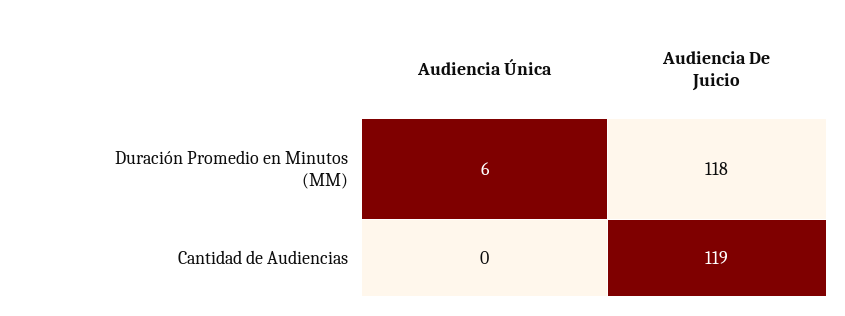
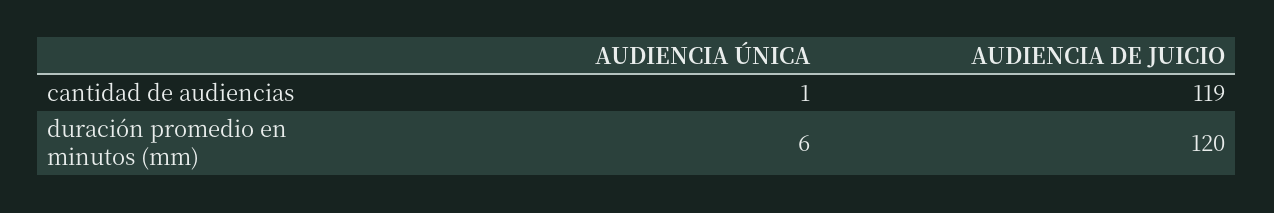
  {
    "Audiencia Única": {
      "Duración Promedio en Minutos (MM)": 6,
-     "Cantidad de Audiencias": 0
+     "Cantidad de Audiencias": 1
    },
    "Audiencia De Juicio": {
-     "Duración Promedio en Minutos (MM)": 118,
+     "Duración Promedio en Minutos (MM)": 120,
      "Cantidad de Audiencias": 119
    }
  }

